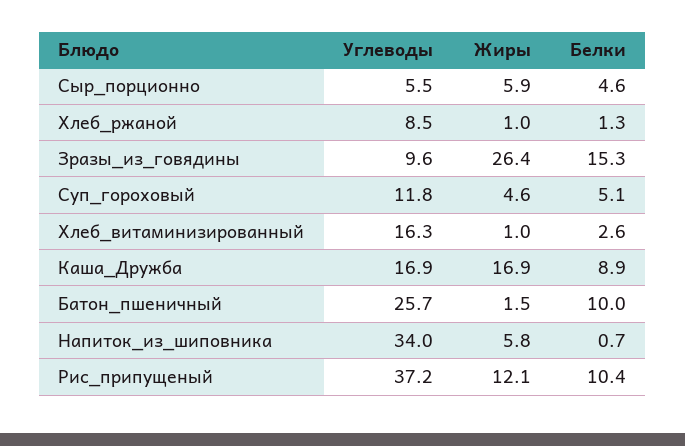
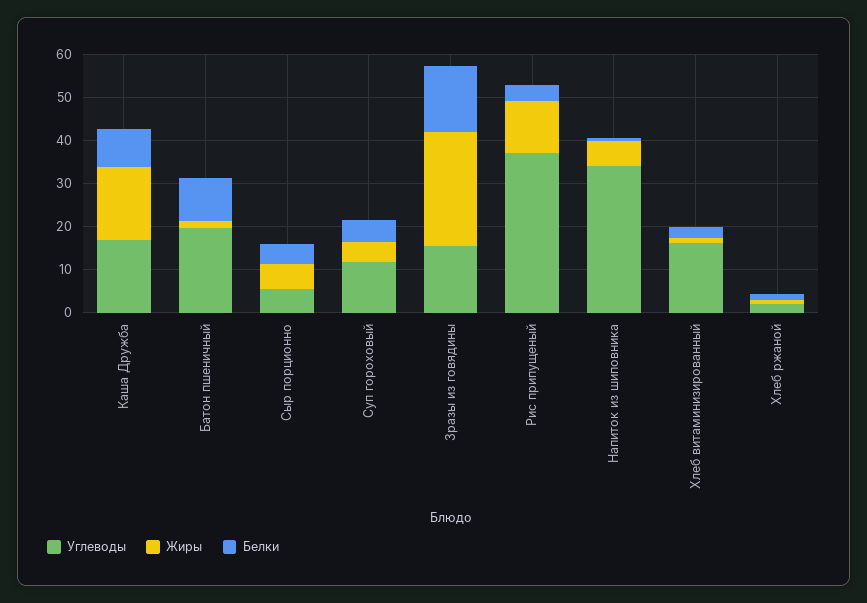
  {
    "Углеводы": {
      "Сыр_порционно": 5.5,
-     "Хлеб_ржаной": 8.5,
+     "Хлеб_ржаной": 2,
-     "Зразы_из_говядины": 9.6,
+     "Зразы_из_говядины": 16,
      "Суп_гороховый": 11.8,
      "Хлеб_витаминизированный": 16.3,
      "Каша_Дружба": 16.9,
-     "Батон_пшеничный": 25.7,
+     "Батон_пшеничный": 20,
      "Напиток_из_шиповника": 34,
      "Рис_припущеный": 37.2
    },
    "Жиры": {
      "Сыр_порционно": 5.9,
      "Хлеб_ржаной": 1,
      "Зразы_из_говядины": 26.4,
      "Суп_гороховый": 4.6,
      "Хлеб_витаминизированный": 1,
      "Каша_Дружба": 16.9,
      "Батон_пшеничный": 1.5,
      "Напиток_из_шиповника": 5.8,
      "Рис_припущеный": 12.1
    },
    "Белки": {
      "Сыр_порционно": 4.6,
      "Хлеб_ржаной": 1.3,
      "Зразы_из_говядины": 15.3,
      "Суп_гороховый": 5.1,
      "Хлеб_витаминизированный": 2.6,
      "Каша_Дружба": 8.9,
      "Батон_пшеничный": 10,
      "Напиток_из_шиповника": 0.7,
-     "Рис_припущеный": 10.4
+     "Рис_припущеный": 4
    }
  }

